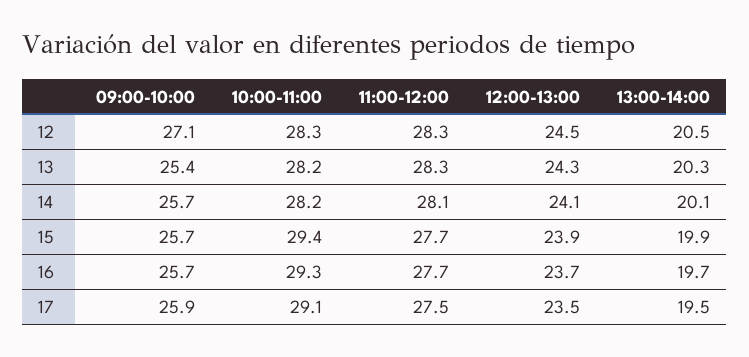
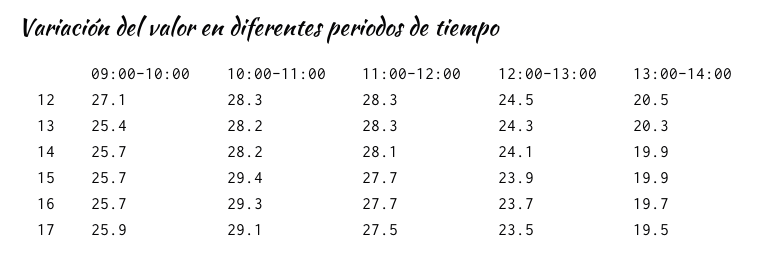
  {
    "09:00-10:00": {
      "12": 27.1,
      "13": 25.4,
      "14": 25.7,
      "15": 25.7,
      "16": 25.7,
      "17": 25.9
    },
    "10:00-11:00": {
      "12": 28.3,
      "13": 28.2,
      "14": 28.2,
      "15": 29.4,
      "16": 29.3,
      "17": 29.1
    },
    "11:00-12:00": {
      "12": 28.3,
      "13": 28.3,
      "14": 28.1,
      "15": 27.7,
      "16": 27.7,
      "17": 27.5
    },
    "12:00-13:00": {
      "12": 24.5,
      "13": 24.3,
      "14": 24.1,
      "15": 23.9,
      "16": 23.7,
      "17": 23.5
    },
    "13:00-14:00": {
      "12": 20.5,
      "13": 20.3,
-     "14": 20.1,
+     "14": 19.9,
      "15": 19.9,
      "16": 19.7,
      "17": 19.5
    }
  }

